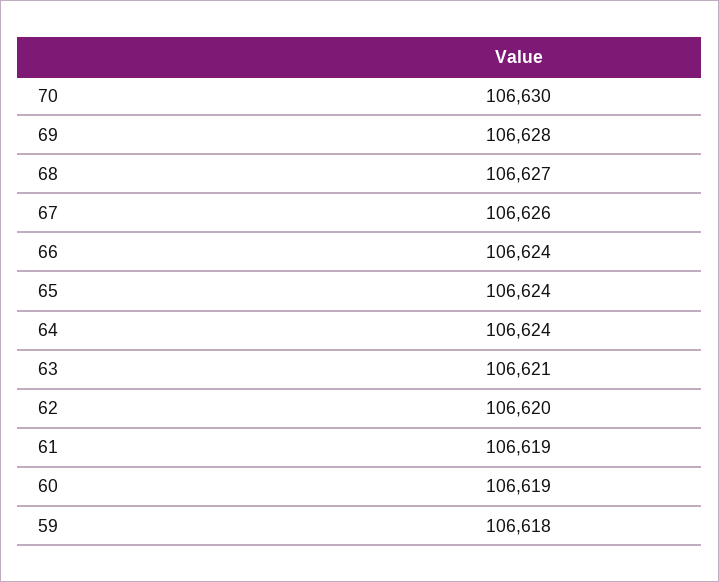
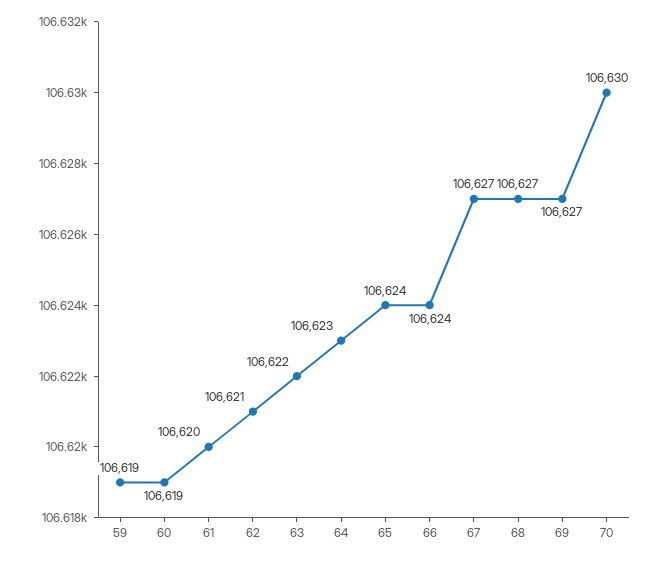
  {
    "70": 106630,
-   "69": 106628,
+   "69": 106627,
    "68": 106627,
-   "67": 106626,
+   "67": 106627,
    "66": 106624,
    "65": 106624,
-   "64": 106624,
+   "64": 106623,
-   "63": 106621,
+   "63": 106622,
-   "62": 106620,
+   "62": 106621,
-   "61": 106619,
+   "61": 106620,
    "60": 106619,
-   "59": 106618
+   "59": 106619
  }

